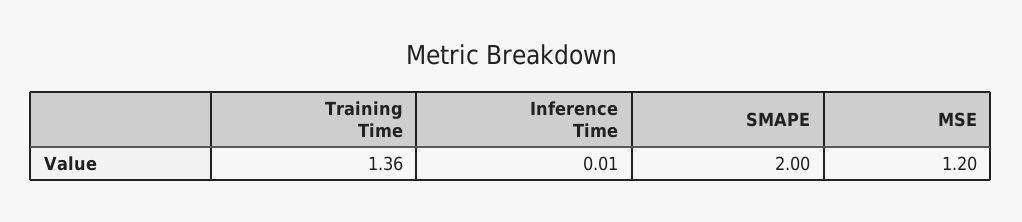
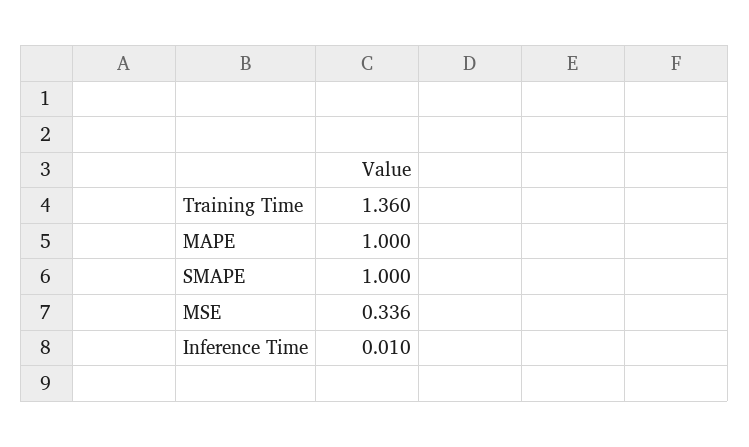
  {
    "Training Time": 1.36,
    "Inference Time": 0.01,
-   "SMAPE": 2,
+   "SMAPE": 1,
-   "MSE": 1.2
+   "MSE": 0.336,
+   "MAPE": 1
  }

